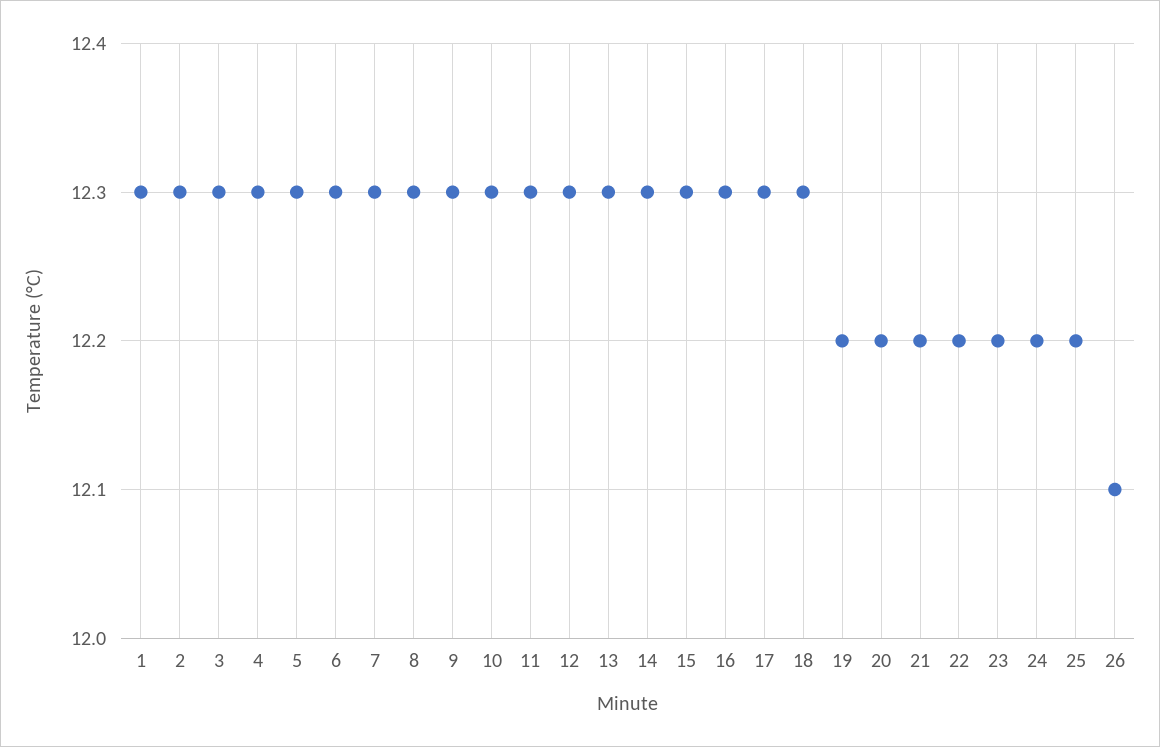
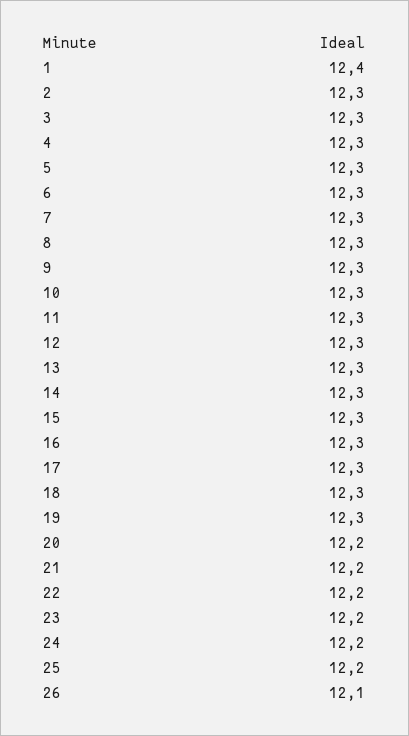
  {
-   "1": 12.3,
+   "1": 12.4,
    "2": 12.3,
    "3": 12.3,
    "4": 12.3,
    "5": 12.3,
    "6": 12.3,
    "7": 12.3,
    "8": 12.3,
    "9": 12.3,
    "10": 12.3,
    "11": 12.3,
    "12": 12.3,
    "13": 12.3,
    "14": 12.3,
    "15": 12.3,
    "16": 12.3,
    "17": 12.3,
    "18": 12.3,
-   "19": 12.2,
+   "19": 12.3,
    "20": 12.2,
    "21": 12.2,
    "22": 12.2,
    "23": 12.2,
    "24": 12.2,
    "25": 12.2,
    "26": 12.1
  }

